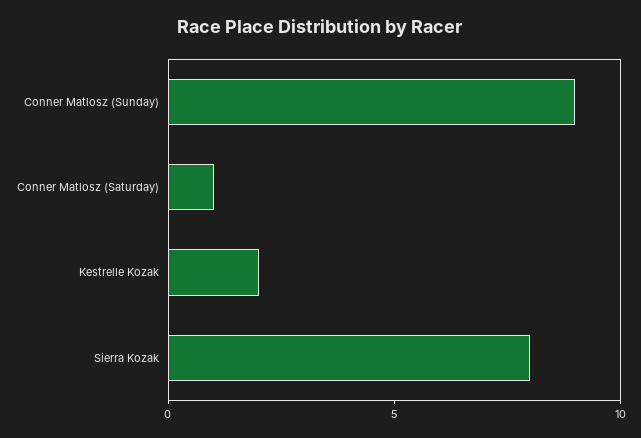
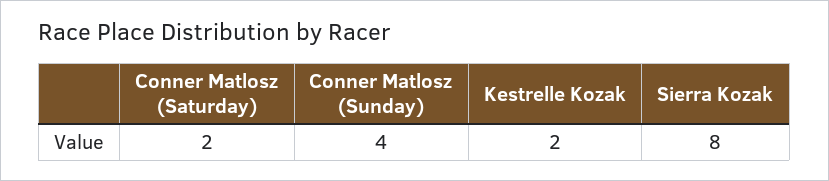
  {
-   "Conner Matlosz (Sunday)": 9,
+   "Conner Matlosz (Sunday)": 4,
-   "Conner Matlosz (Saturday)": 1,
+   "Conner Matlosz (Saturday)": 2,
    "Kestrelle Kozak": 2,
    "Sierra Kozak": 8
  }

